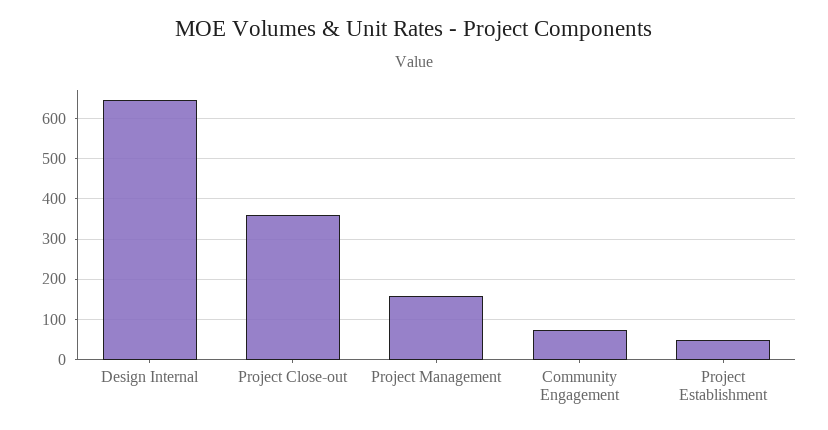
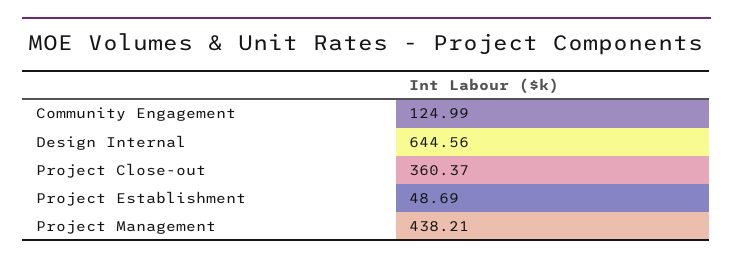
  {
    "Design Internal": 644.56,
    "Project Close-out": 360.37,
-   "Project Management": 160,
+   "Project Management": 438.21,
-   "Community Engagement": 80,
+   "Community Engagement": 124.99,
    "Project Establishment": 48.69
  }

